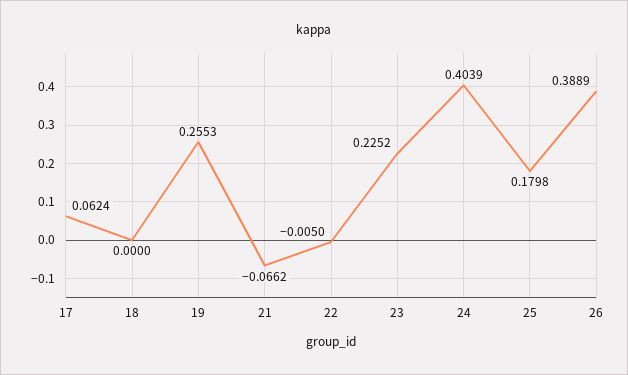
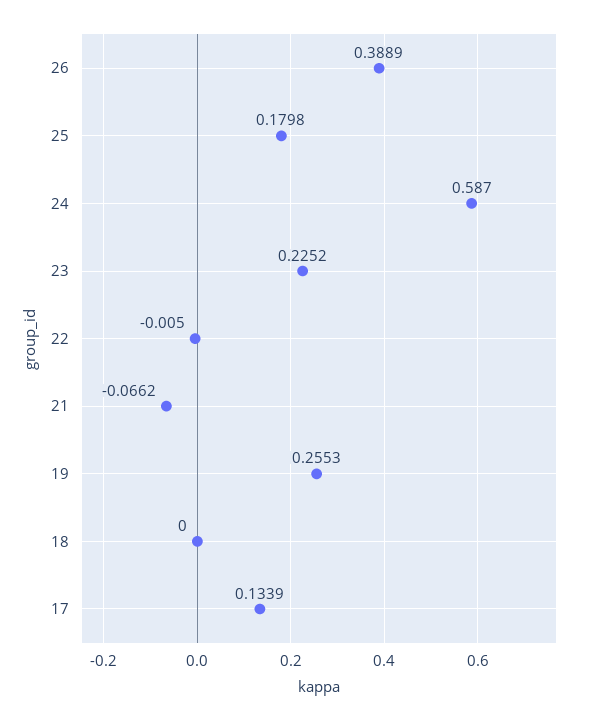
  {
-   "17": 0.0624,
+   "17": 0.1339,
    "18": 0,
    "19": 0.2553,
    "21": -0.0662,
    "22": -0.005,
    "23": 0.2252,
-   "24": 0.4039,
+   "24": 0.587,
    "25": 0.1798,
    "26": 0.3889
  }

